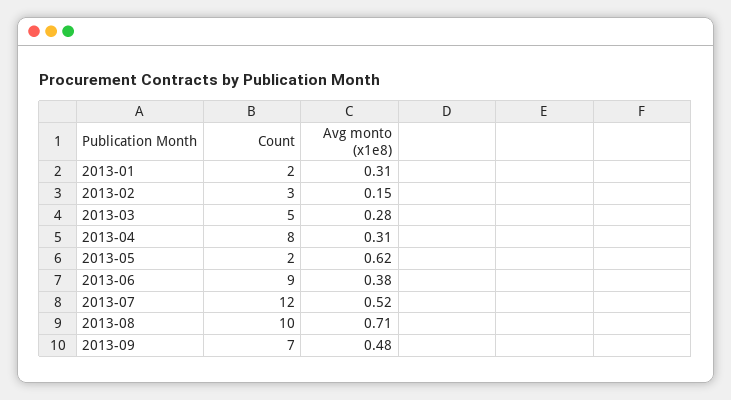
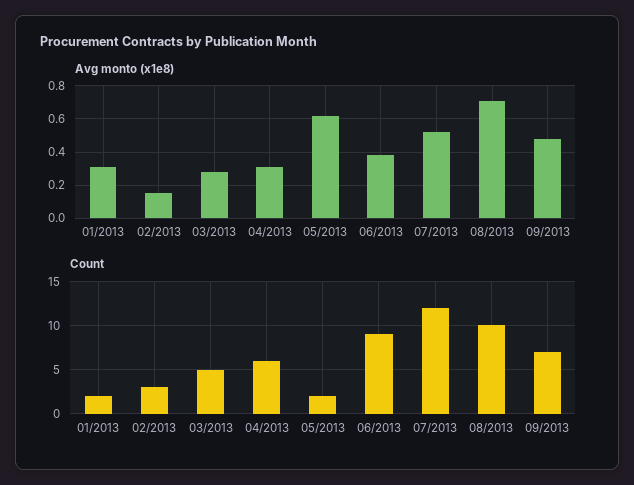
  {
    "Count": {
      "2013-01": 2,
      "2013-02": 3,
      "2013-03": 5,
-     "2013-04": 8,
+     "2013-04": 6,
      "2013-05": 2,
      "2013-06": 9,
      "2013-07": 12,
      "2013-08": 10,
      "2013-09": 7
    },
    "Avg monto (x1e8)": {
      "2013-01": 0.31,
      "2013-02": 0.15,
      "2013-03": 0.28,
      "2013-04": 0.31,
      "2013-05": 0.62,
      "2013-06": 0.38,
      "2013-07": 0.52,
      "2013-08": 0.71,
      "2013-09": 0.48
    }
  }

